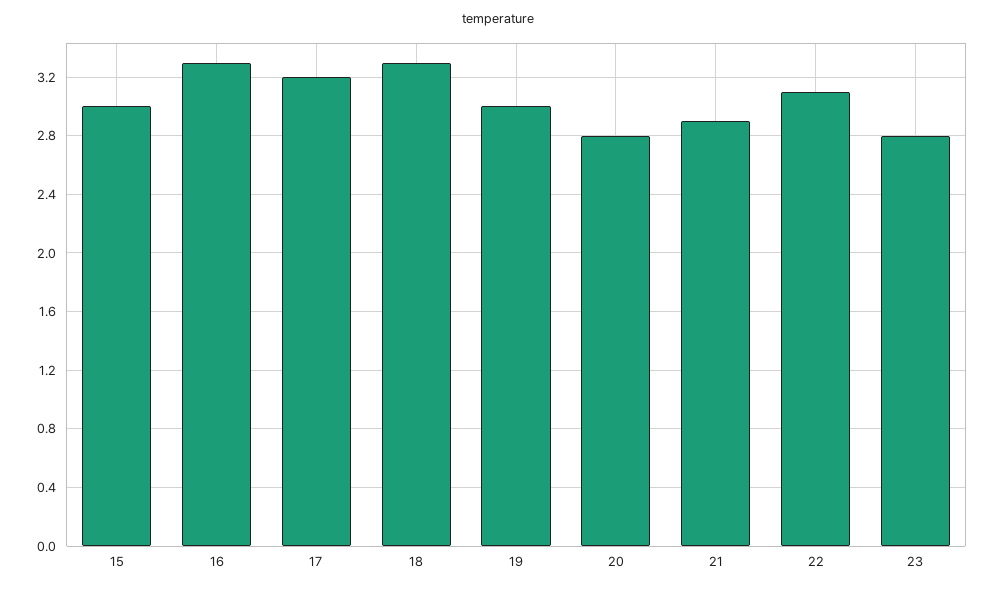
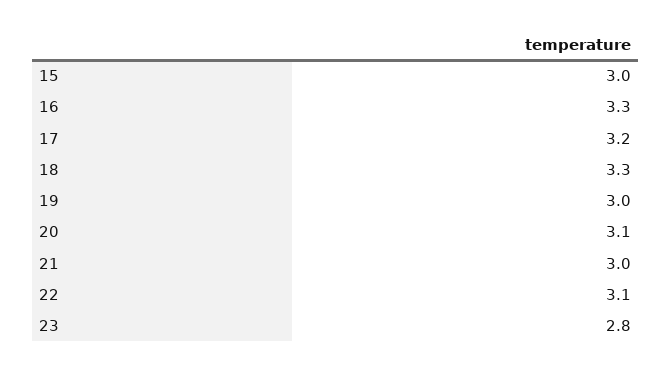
  {
    "15": 3,
    "16": 3.3,
    "17": 3.2,
    "18": 3.3,
    "19": 3,
-   "20": 2.8,
+   "20": 3.1,
-   "21": 2.9,
+   "21": 3,
    "22": 3.1,
    "23": 2.8
  }

